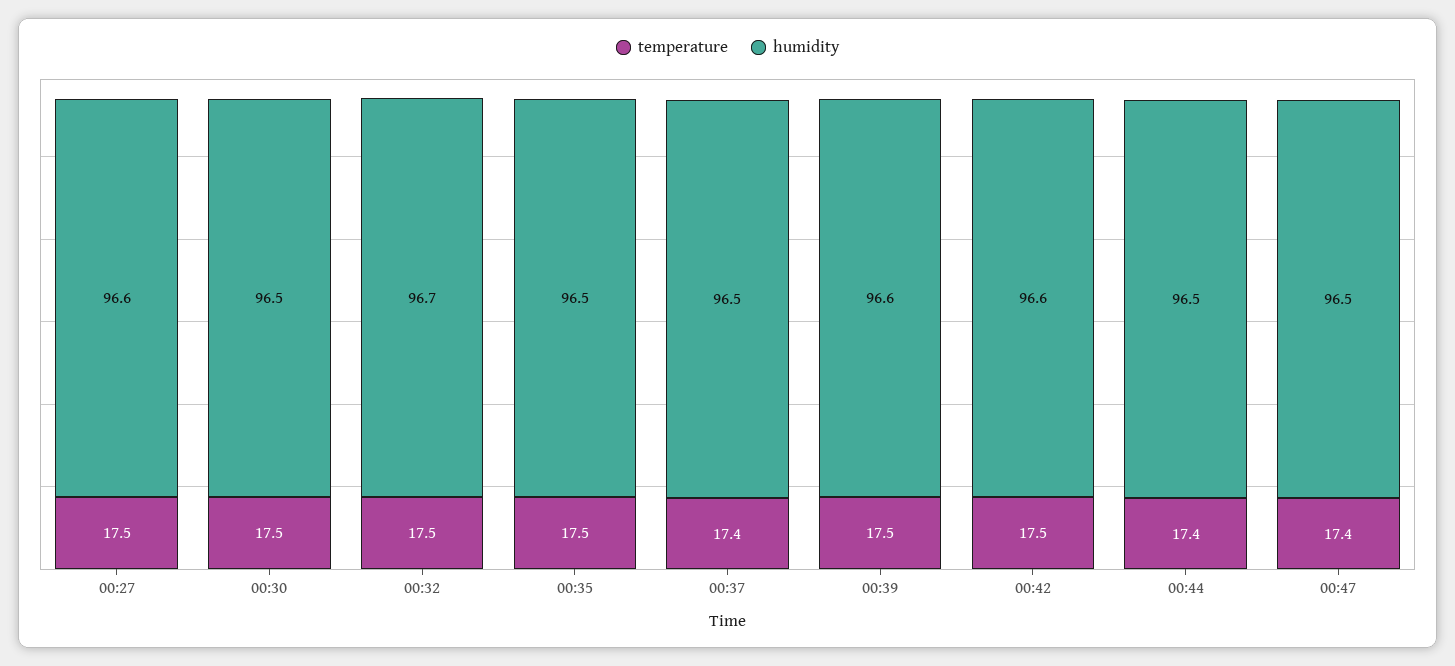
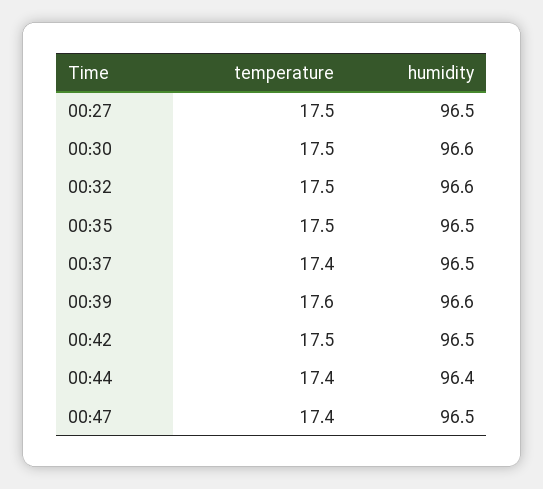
  {
    "temperature": {
      "00:27": 17.5,
      "00:30": 17.5,
      "00:32": 17.5,
      "00:35": 17.5,
      "00:37": 17.4,
-     "00:39": 17.5,
+     "00:39": 17.6,
      "00:42": 17.5,
      "00:44": 17.4,
      "00:47": 17.4
    },
    "humidity": {
-     "00:27": 96.6,
+     "00:27": 96.5,
-     "00:30": 96.5,
+     "00:30": 96.6,
-     "00:32": 96.7,
+     "00:32": 96.6,
      "00:35": 96.5,
      "00:37": 96.5,
      "00:39": 96.6,
-     "00:42": 96.6,
+     "00:42": 96.5,
-     "00:44": 96.5,
+     "00:44": 96.4,
      "00:47": 96.5
    }
  }

